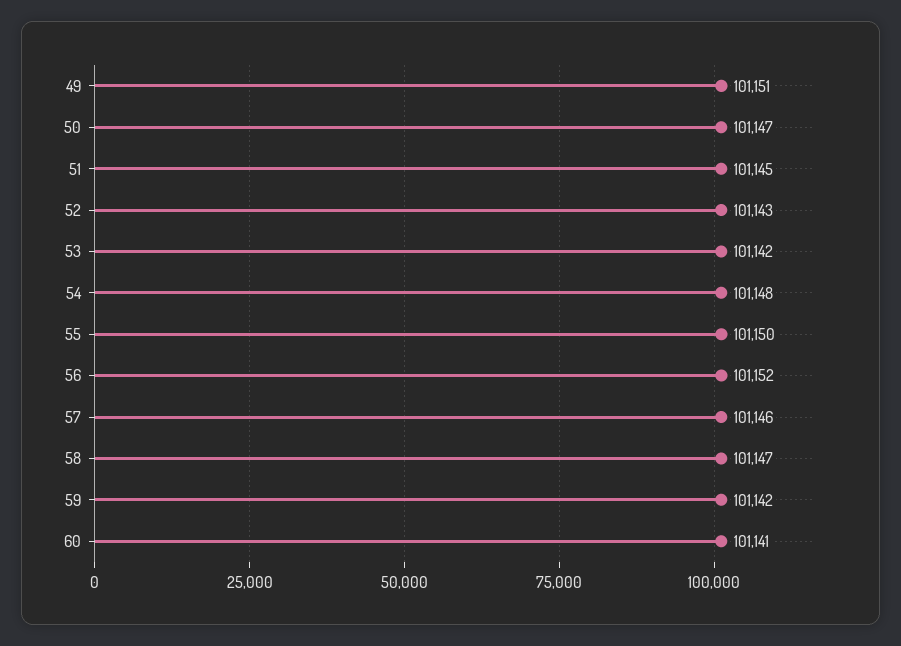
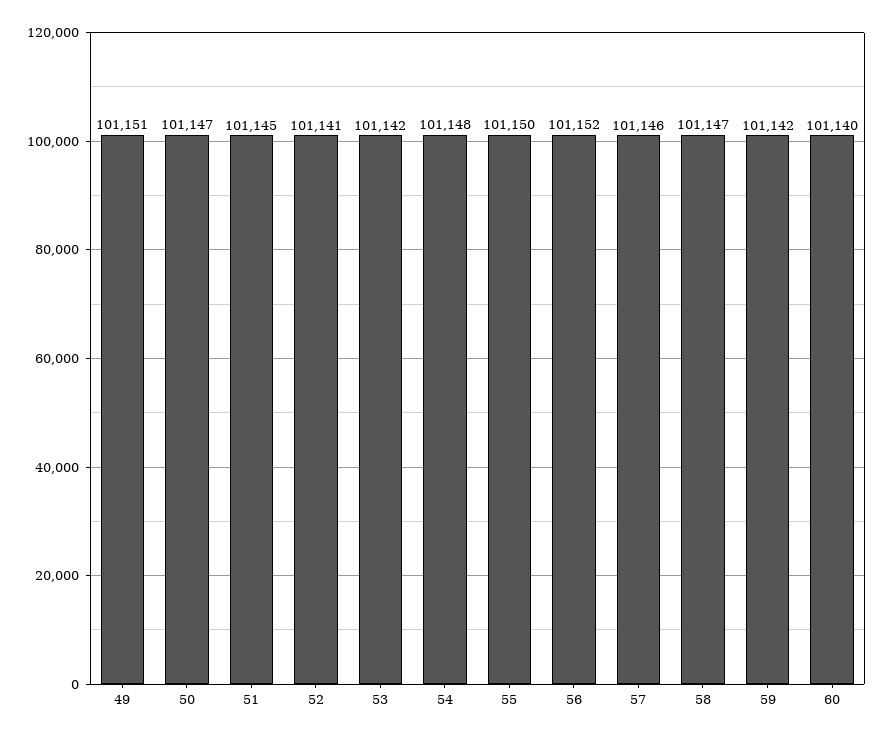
  {
    "49": 101151,
    "50": 101147,
    "51": 101145,
-   "52": 101143,
+   "52": 101141,
    "53": 101142,
    "54": 101148,
    "55": 101150,
    "56": 101152,
    "57": 101146,
    "58": 101147,
    "59": 101142,
-   "60": 101141
+   "60": 101140
  }

